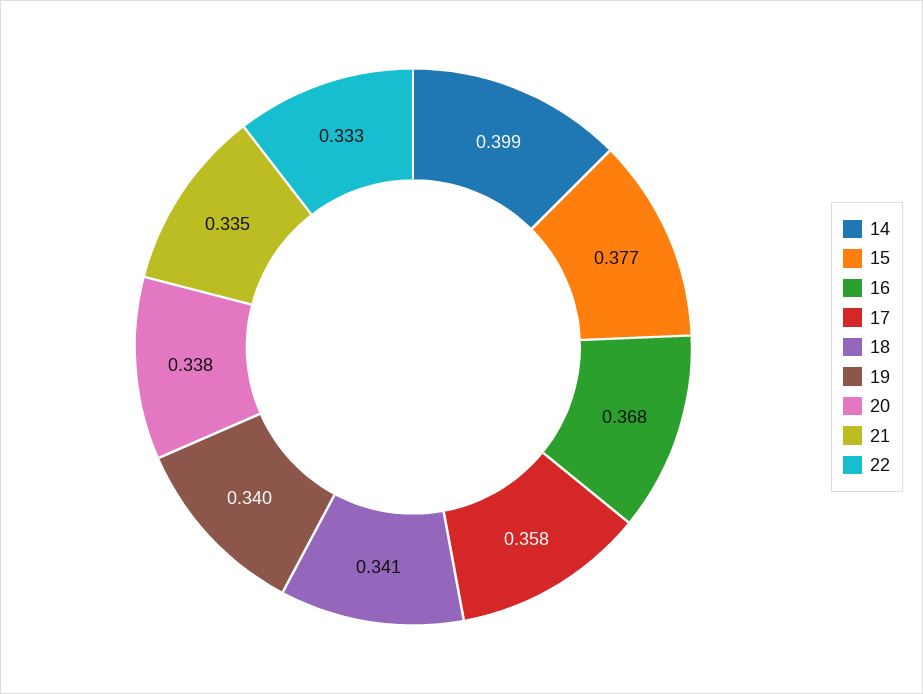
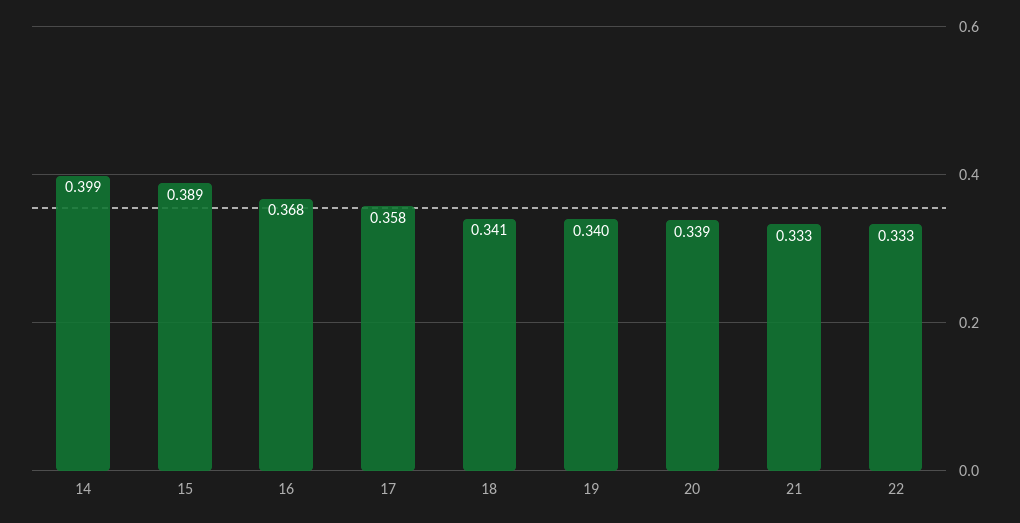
  {
    "14": 0.399,
-   "15": 0.377,
+   "15": 0.389,
    "16": 0.368,
    "17": 0.358,
    "18": 0.341,
    "19": 0.34,
-   "20": 0.338,
+   "20": 0.339,
-   "21": 0.335,
+   "21": 0.333,
    "22": 0.333
  }

